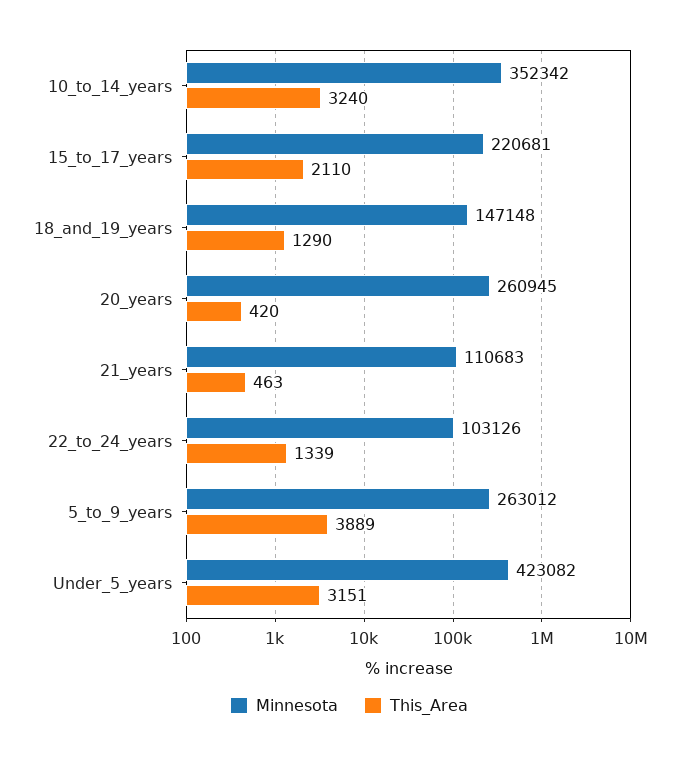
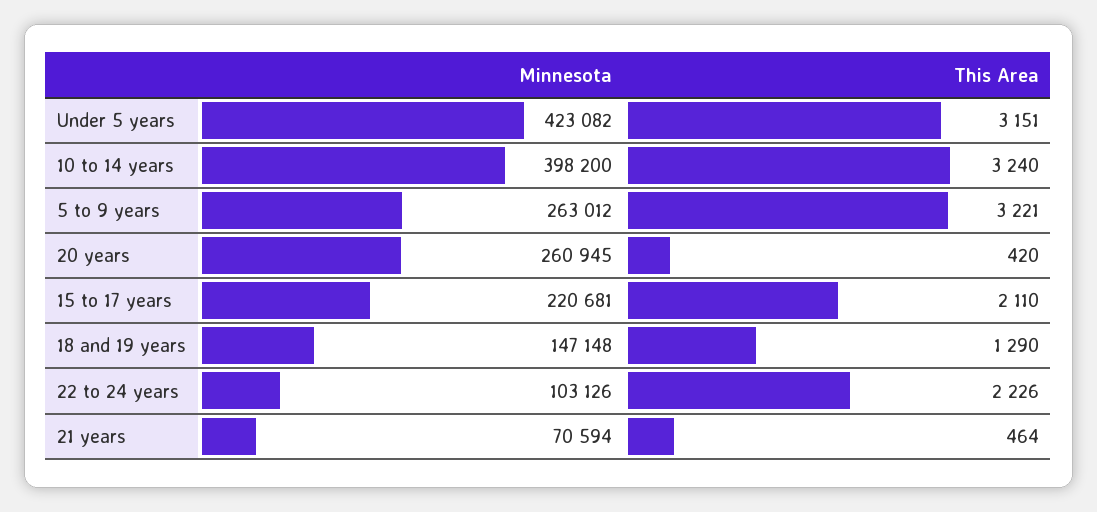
  {
    "Minnesota": {
-     "10_to_14_years": 352342,
+     "10_to_14_years": 398200,
      "15_to_17_years": 220681,
      "18_and_19_years": 147148,
      "20_years": 260945,
-     "21_years": 110683,
+     "21_years": 70594,
      "22_to_24_years": 103126,
      "5_to_9_years": 263012,
      "Under_5_years": 423082
    },
    "This_Area": {
      "10_to_14_years": 3240,
      "15_to_17_years": 2110,
      "18_and_19_years": 1290,
      "20_years": 420,
-     "21_years": 463,
+     "21_years": 464,
-     "22_to_24_years": 1339,
+     "22_to_24_years": 2226,
-     "5_to_9_years": 3889,
+     "5_to_9_years": 3221,
      "Under_5_years": 3151
    }
  }

